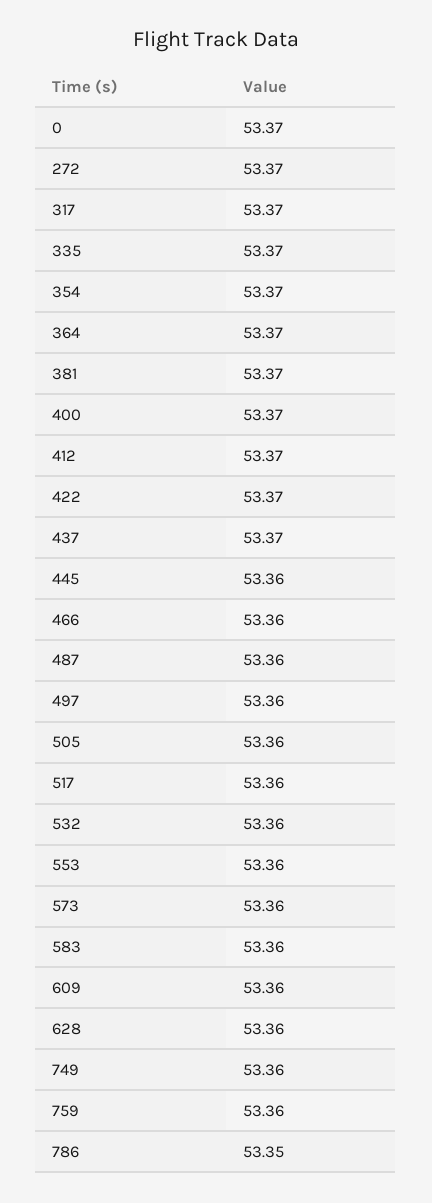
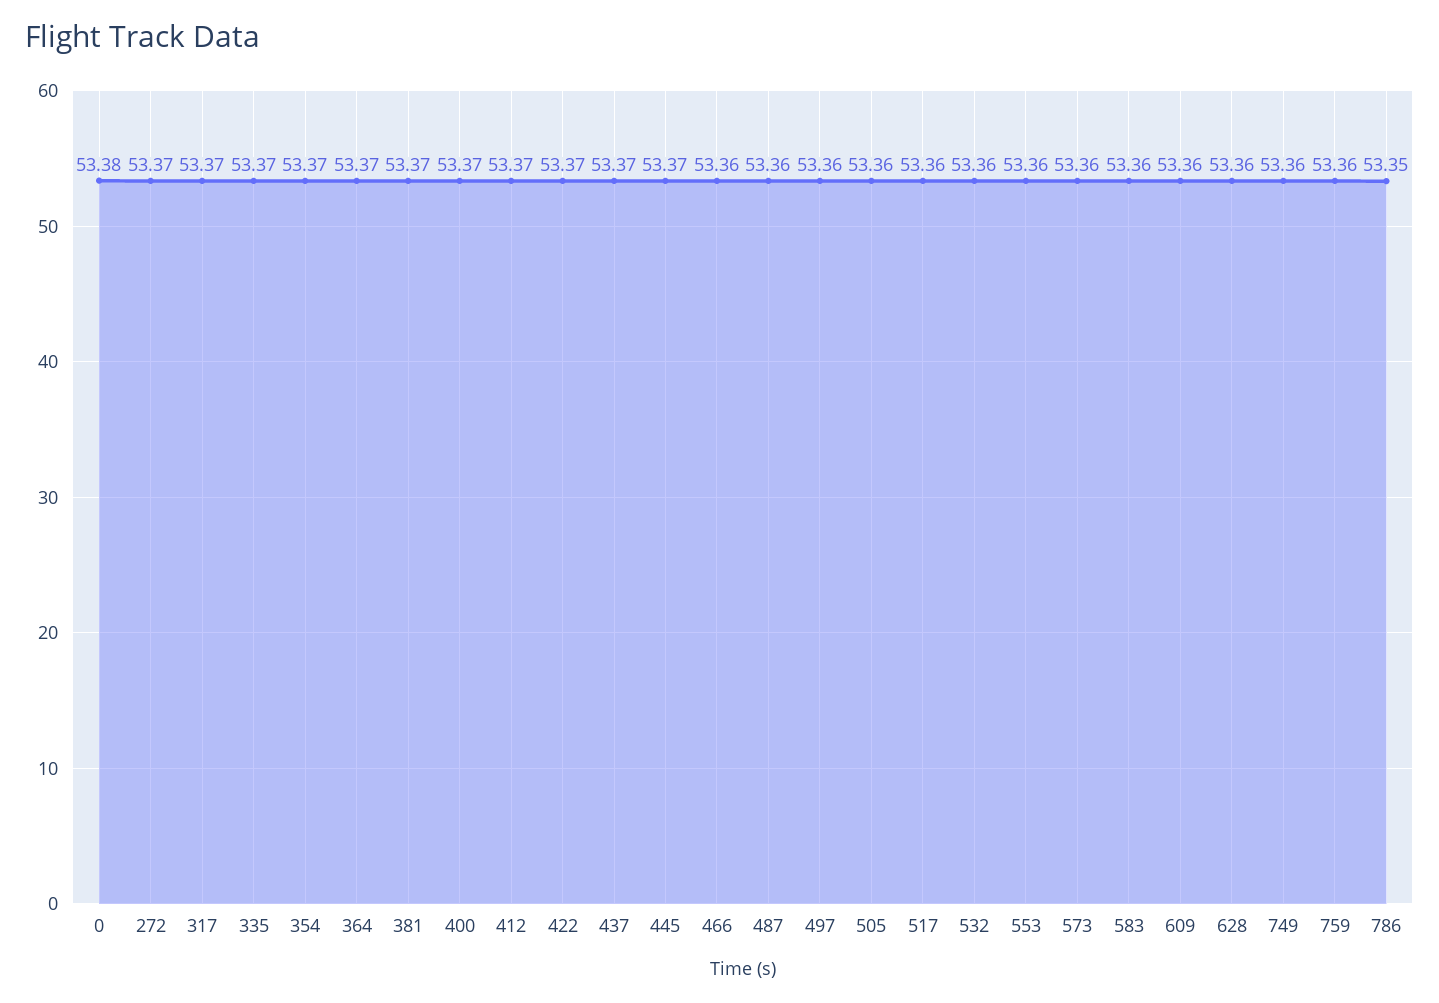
  {
-   "0": 53.37,
+   "0": 53.38,
    "272": 53.37,
    "317": 53.37,
    "335": 53.37,
    "354": 53.37,
    "364": 53.37,
    "381": 53.37,
    "400": 53.37,
    "412": 53.37,
    "422": 53.37,
    "437": 53.37,
-   "445": 53.36,
+   "445": 53.37,
    "466": 53.36,
    "487": 53.36,
    "497": 53.36,
    "505": 53.36,
    "517": 53.36,
    "532": 53.36,
    "553": 53.36,
    "573": 53.36,
    "583": 53.36,
    "609": 53.36,
    "628": 53.36,
    "749": 53.36,
    "759": 53.36,
    "786": 53.35
  }

